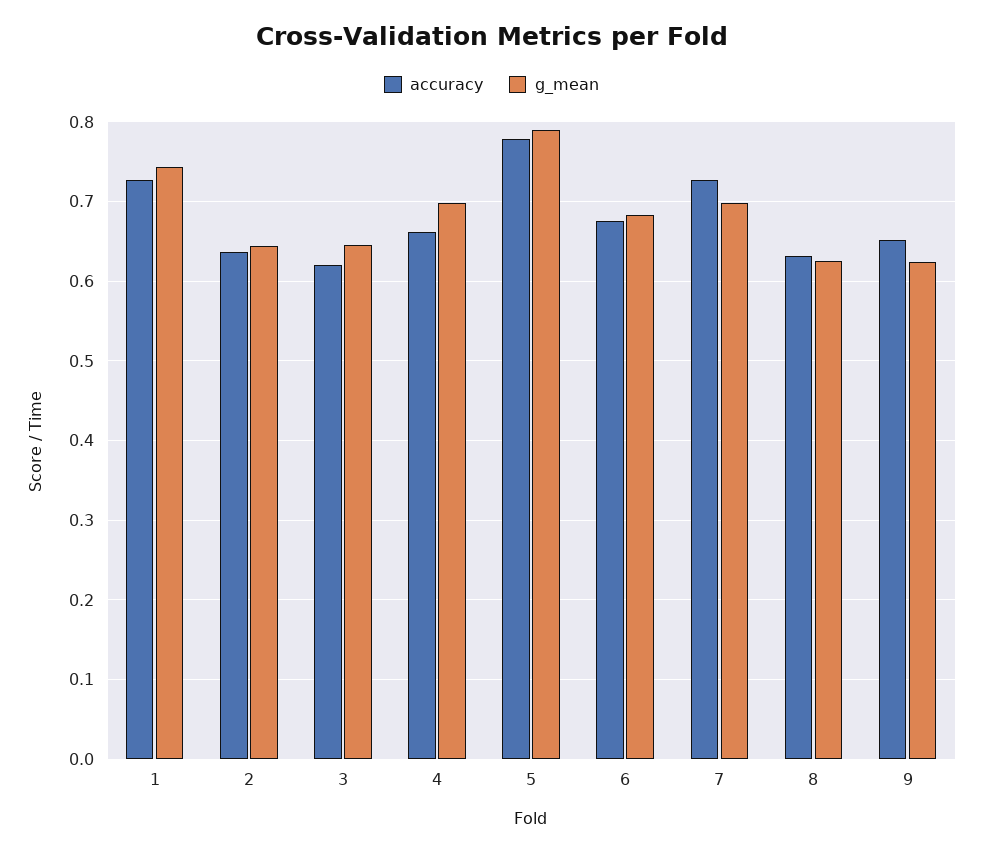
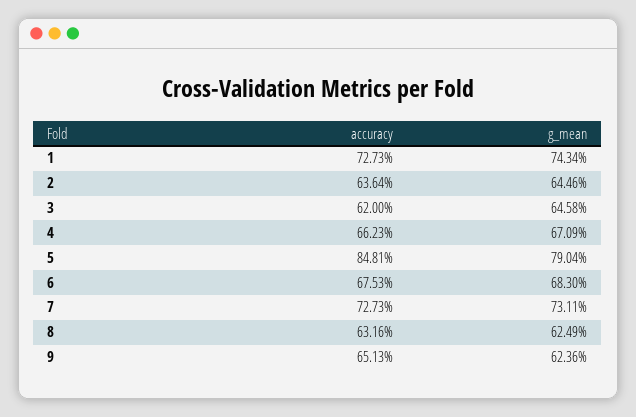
  {
    "accuracy": {
      "1": 0.7273,
      "2": 0.6364,
      "3": 0.62,
      "4": 0.6623,
-     "5": 0.78,
+     "5": 0.8481,
      "6": 0.6753,
      "7": 0.7273,
      "8": 0.6316,
      "9": 0.6513
    },
    "g_mean": {
      "1": 0.7434,
      "2": 0.6446,
      "3": 0.6458,
-     "4": 0.7,
+     "4": 0.6709,
      "5": 0.7904,
      "6": 0.683,
-     "7": 0.7,
+     "7": 0.7311,
      "8": 0.6249,
      "9": 0.6236
    }
  }

